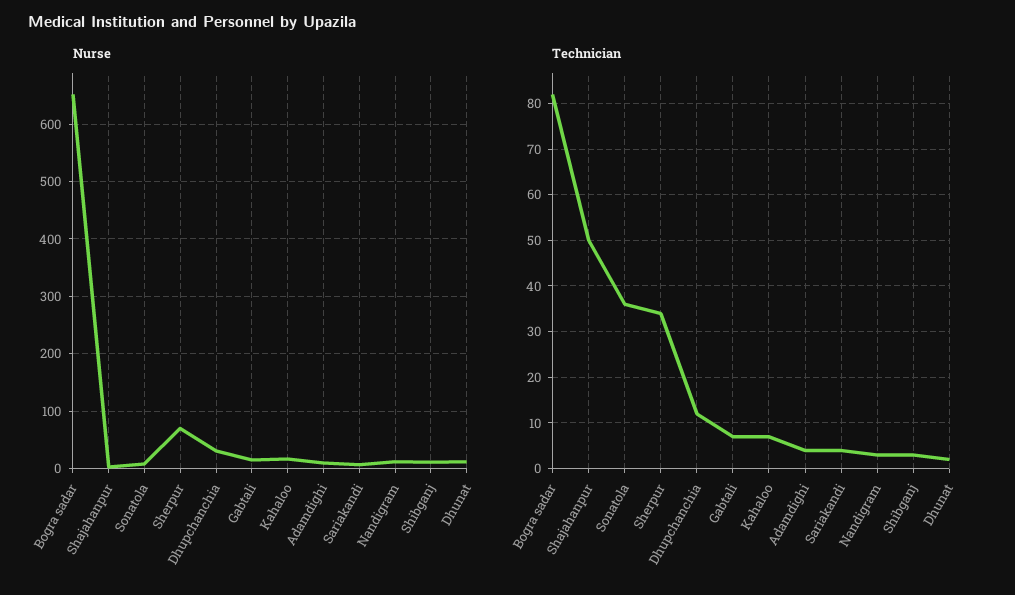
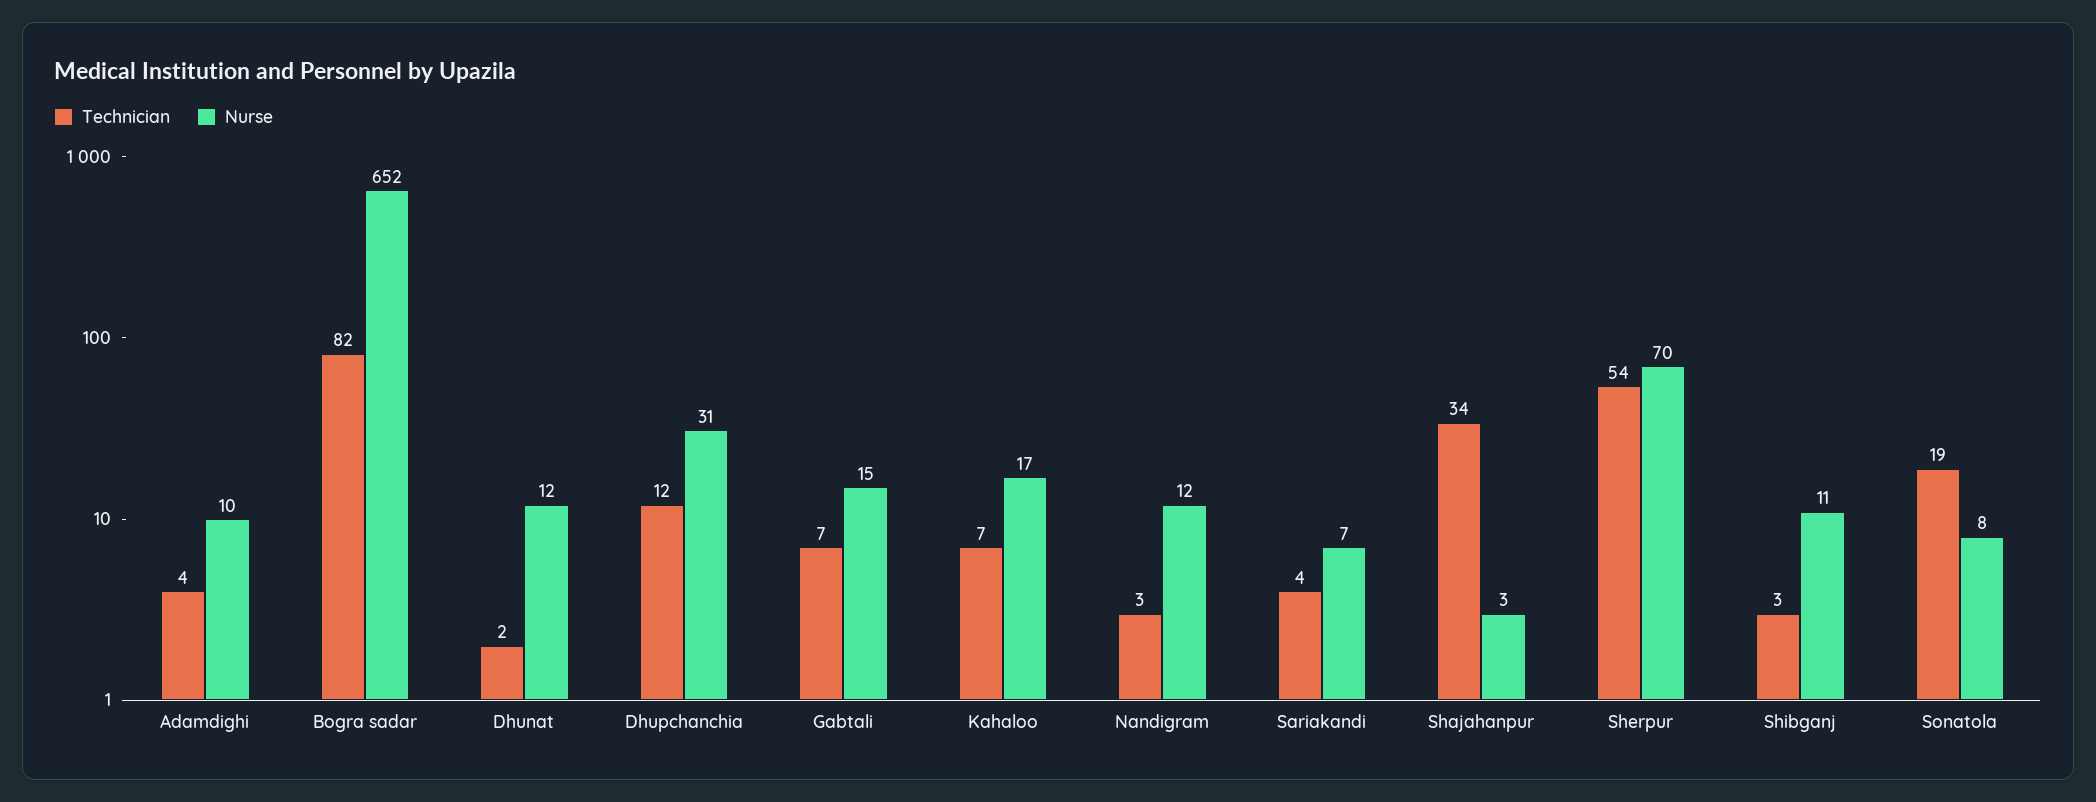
  {
    "Nurse": {
      "Bogra sadar": 652,
      "Shajahanpur": 3,
      "Sonatola": 8,
      "Sherpur": 70,
      "Dhupchanchia": 31,
      "Gabtali": 15,
      "Kahaloo": 17,
      "Adamdighi": 10,
      "Sariakandi": 7,
      "Nandigram": 12,
      "Shibganj": 11,
      "Dhunat": 12
    },
    "Technician": {
      "Bogra sadar": 82,
-     "Shajahanpur": 50,
+     "Shajahanpur": 34,
-     "Sonatola": 35,
+     "Sonatola": 19,
-     "Sherpur": 35,
+     "Sherpur": 54,
      "Dhupchanchia": 12,
      "Gabtali": 7,
      "Kahaloo": 7,
      "Adamdighi": 4,
      "Sariakandi": 4,
      "Nandigram": 3,
      "Shibganj": 3,
      "Dhunat": 2
    }
  }

